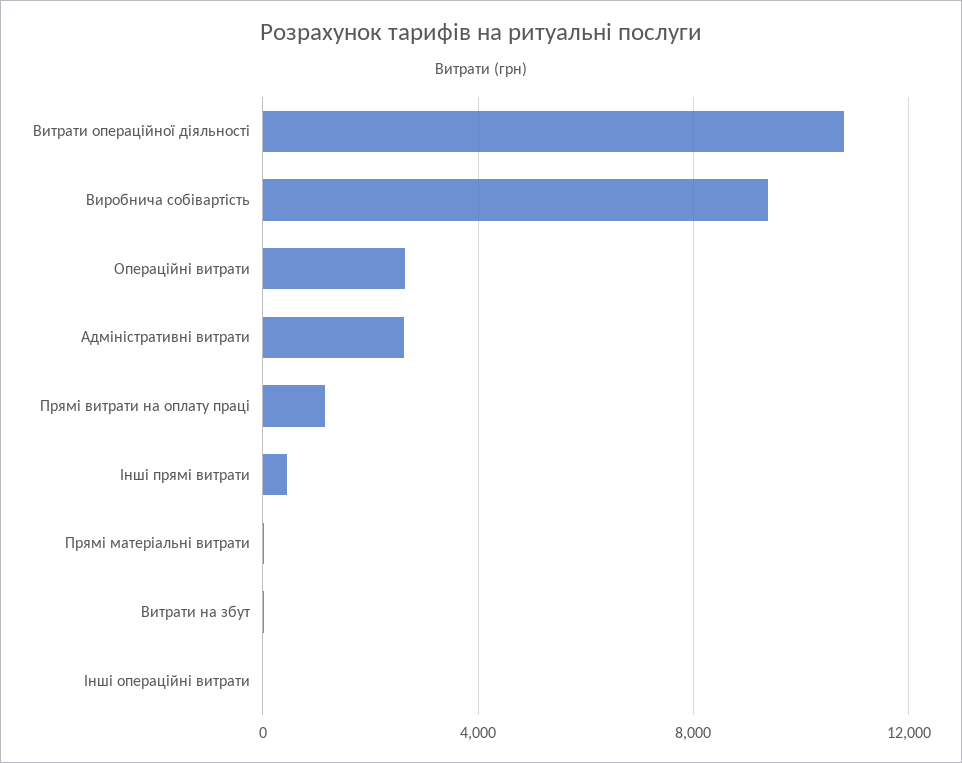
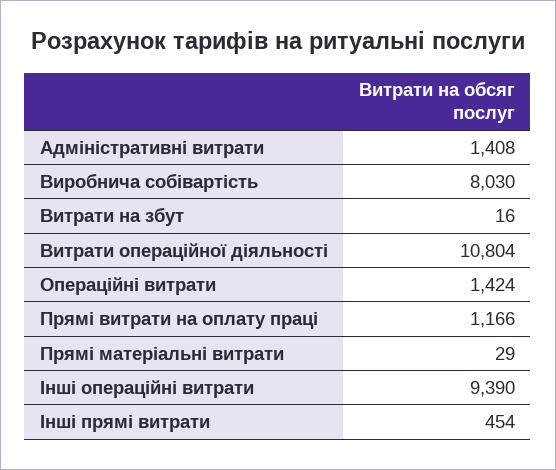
  {
    "Витрати операційної діяльності": 10804,
-   "Виробнича собівартість": 9500,
+   "Виробнича собівартість": 8030,
-   "Операційні витрати": 2500,
+   "Операційні витрати": 1424,
-   "Адміністративні витрати": 2500,
+   "Адміністративні витрати": 1408,
    "Прямі витрати на оплату праці": 1166,
    "Інші прямі витрати": 454,
    "Прямі матеріальні витрати": 29,
    "Витрати на збут": 16,
-   "Інші операційні витрати": 0
+   "Інші операційні витрати": 9390
  }

